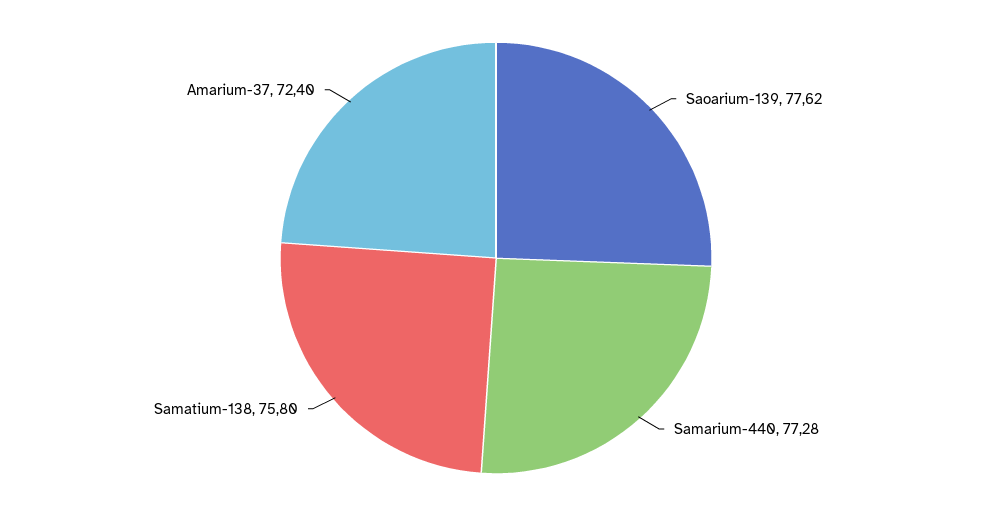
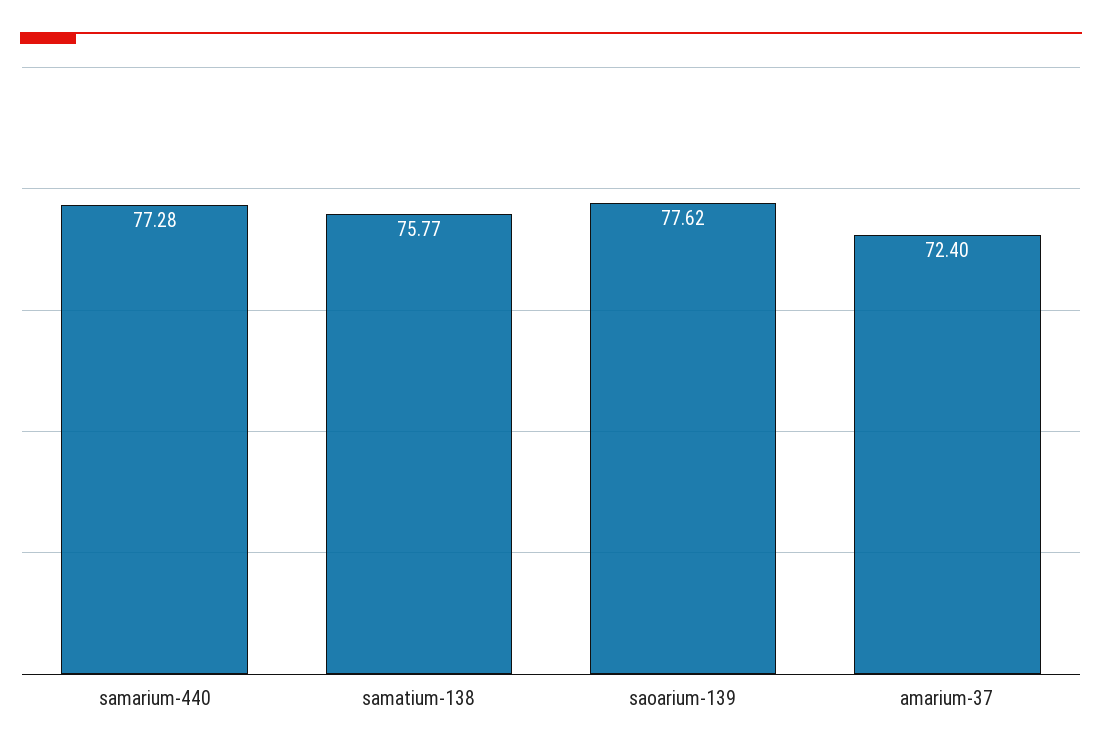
  {
    "Saoarium-139": 77.62,
    "Samarium-440": 77.28,
-   "Samatium-138": 75.8,
+   "Samatium-138": 75.77,
    "Amarium-37": 72.4
  }

